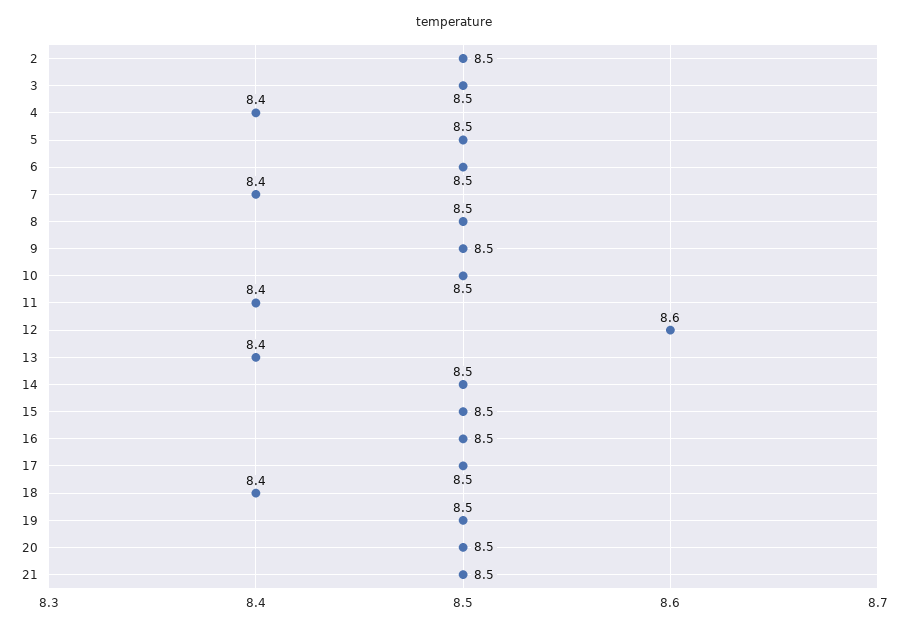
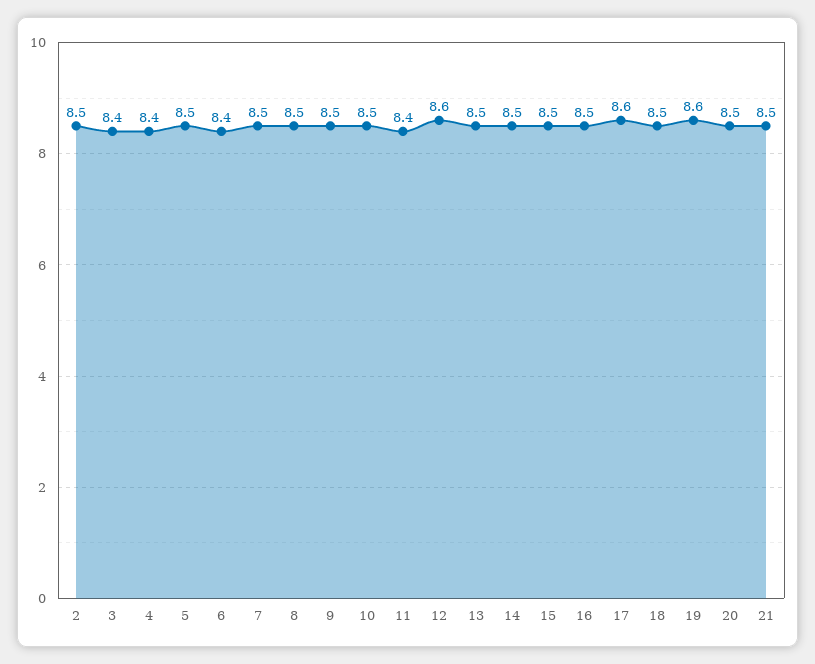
  {
    "2": 8.5,
-   "3": 8.5,
+   "3": 8.4,
    "4": 8.4,
    "5": 8.5,
-   "6": 8.5,
+   "6": 8.4,
-   "7": 8.4,
+   "7": 8.5,
    "8": 8.5,
    "9": 8.5,
    "10": 8.5,
    "11": 8.4,
    "12": 8.6,
-   "13": 8.4,
+   "13": 8.5,
    "14": 8.5,
    "15": 8.5,
    "16": 8.5,
-   "17": 8.5,
+   "17": 8.6,
-   "18": 8.4,
+   "18": 8.5,
-   "19": 8.5,
+   "19": 8.6,
    "20": 8.5,
    "21": 8.5
  }

